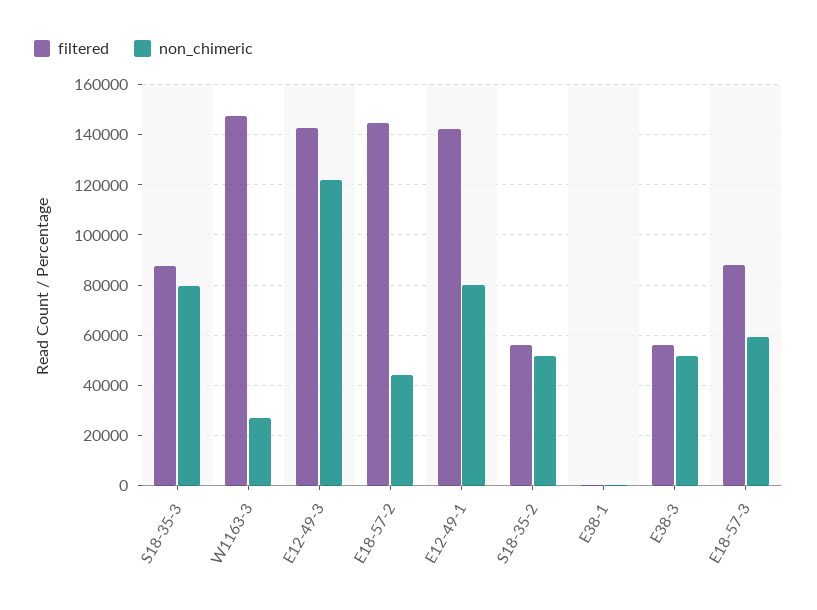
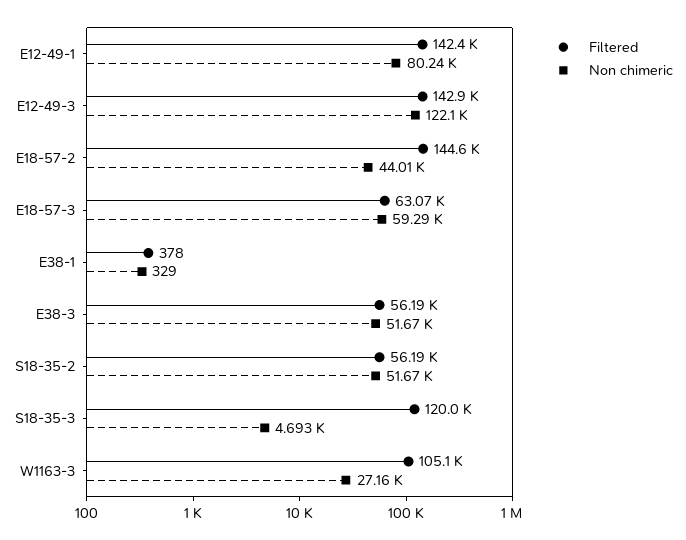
  {
    "filtered": {
-     "S18-35-3": 87500,
+     "S18-35-3": 120000,
-     "W1163-3": 147500,
+     "W1163-3": 105100,
      "E12-49-3": 142900,
      "E18-57-2": 144600,
      "E12-49-1": 142400,
      "S18-35-2": 56190,
      "E38-1": 378,
      "E38-3": 56190,
-     "E18-57-3": 87500
+     "E18-57-3": 63070
    },
    "non_chimeric": {
-     "S18-35-3": 80000,
+     "S18-35-3": 4693,
      "W1163-3": 27160,
      "E12-49-3": 122100,
      "E18-57-2": 44010,
      "E12-49-1": 80240,
      "S18-35-2": 51670,
      "E38-1": 329,
      "E38-3": 51670,
      "E18-57-3": 59290
    }
  }

